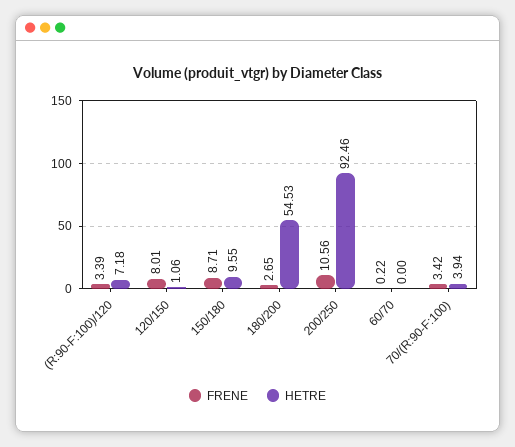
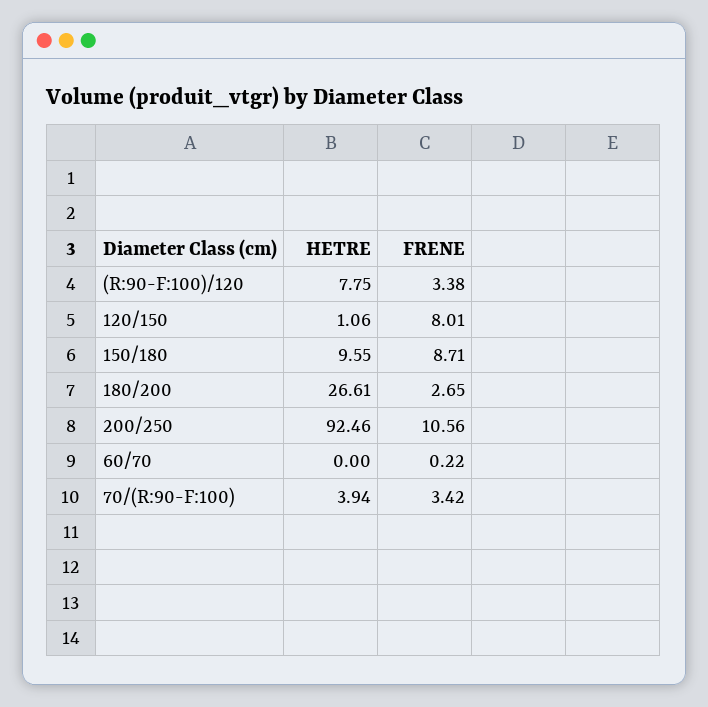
  {
    "FRENE": {
-     "(R:90-F:100)/120": 3.39,
+     "(R:90-F:100)/120": 3.38,
      "120/150": 8.01,
      "150/180": 8.71,
      "180/200": 2.65,
      "200/250": 10.56,
      "60/70": 0.22,
      "70/(R:90-F:100)": 3.42
    },
    "HETRE": {
-     "(R:90-F:100)/120": 7.18,
+     "(R:90-F:100)/120": 7.75,
      "120/150": 1.06,
      "150/180": 9.55,
-     "180/200": 54.53,
+     "180/200": 26.61,
      "200/250": 92.46,
      "60/70": 0,
      "70/(R:90-F:100)": 3.94
    }
  }

